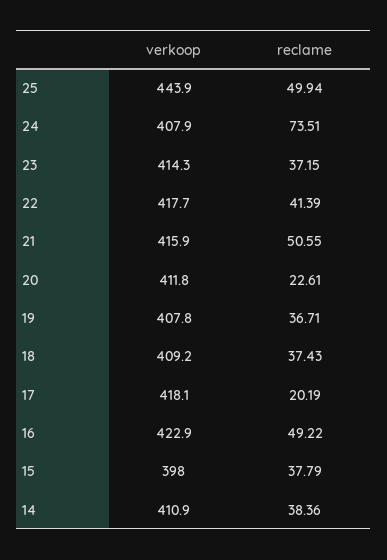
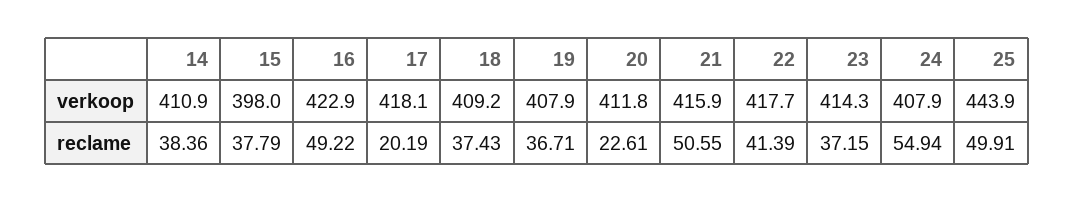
  {
    "verkoop": {
      "25": 443.9,
      "24": 407.9,
      "23": 414.3,
      "22": 417.7,
      "21": 415.9,
      "20": 411.8,
-     "19": 407.8,
+     "19": 407.9,
      "18": 409.2,
      "17": 418.1,
      "16": 422.9,
      "15": 398,
      "14": 410.9
    },
    "reclame": {
-     "25": 49.94,
+     "25": 49.91,
-     "24": 73.51,
+     "24": 54.94,
      "23": 37.15,
      "22": 41.39,
      "21": 50.55,
      "20": 22.61,
      "19": 36.71,
      "18": 37.43,
      "17": 20.19,
      "16": 49.22,
      "15": 37.79,
      "14": 38.36
    }
  }

